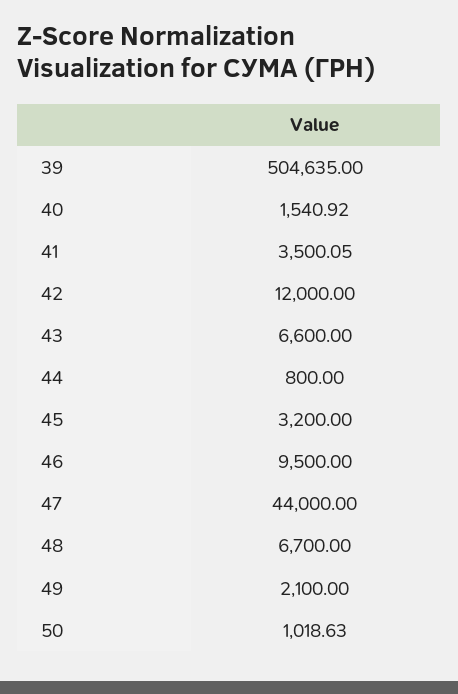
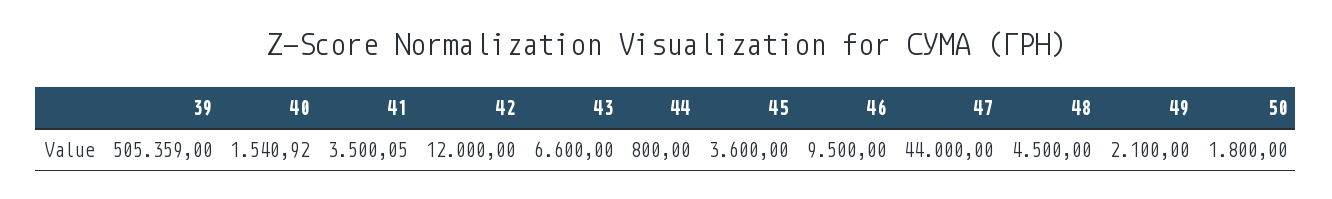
  {
-   "39": 504635,
+   "39": 505359,
    "40": 1540.92,
    "41": 3500.05,
    "42": 12000,
    "43": 6600,
    "44": 800,
-   "45": 3200,
+   "45": 3600,
    "46": 9500,
    "47": 44000,
-   "48": 6700,
+   "48": 4500,
    "49": 2100,
-   "50": 1018.63
+   "50": 1800
  }

